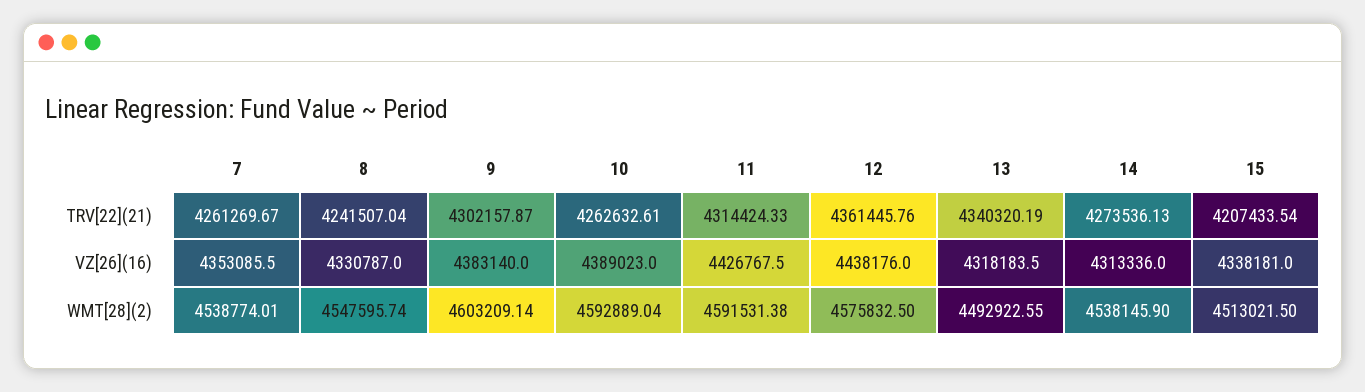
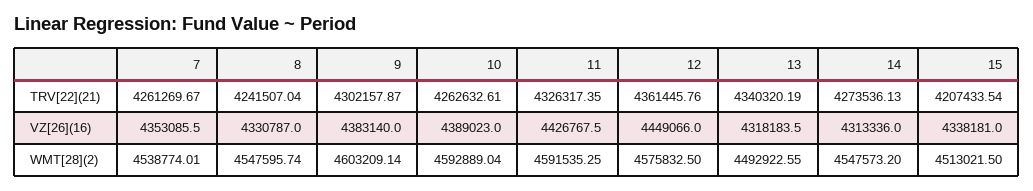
  {
    "7": {
      "TRV[22](21)": 4261269.67,
      "VZ[26](16)": 4353085.5,
      "WMT[28](2)": 4538774.01
    },
    "8": {
      "TRV[22](21)": 4241507.04,
      "VZ[26](16)": 4330787,
      "WMT[28](2)": 4547595.74
    },
    "9": {
      "TRV[22](21)": 4302157.87,
      "VZ[26](16)": 4383140,
      "WMT[28](2)": 4603209.14
    },
    "10": {
      "TRV[22](21)": 4262632.61,
      "VZ[26](16)": 4389023,
      "WMT[28](2)": 4592889.04
    },
    "11": {
-     "TRV[22](21)": 4314424.33,
+     "TRV[22](21)": 4326317.35,
      "VZ[26](16)": 4426767.5,
-     "WMT[28](2)": 4591531.38
+     "WMT[28](2)": 4591535.25
    },
    "12": {
      "TRV[22](21)": 4361445.76,
-     "VZ[26](16)": 4438176,
+     "VZ[26](16)": 4449066,
      "WMT[28](2)": 4575832.5
    },
    "13": {
      "TRV[22](21)": 4340320.19,
      "VZ[26](16)": 4318183.5,
      "WMT[28](2)": 4492922.55
    },
    "14": {
      "TRV[22](21)": 4273536.13,
      "VZ[26](16)": 4313336,
-     "WMT[28](2)": 4538145.9
+     "WMT[28](2)": 4547573.2
    },
    "15": {
      "TRV[22](21)": 4207433.54,
      "VZ[26](16)": 4338181,
      "WMT[28](2)": 4513021.5
    }
  }

